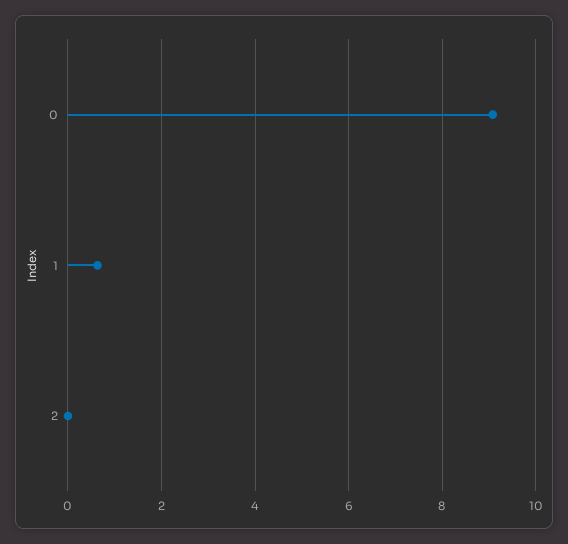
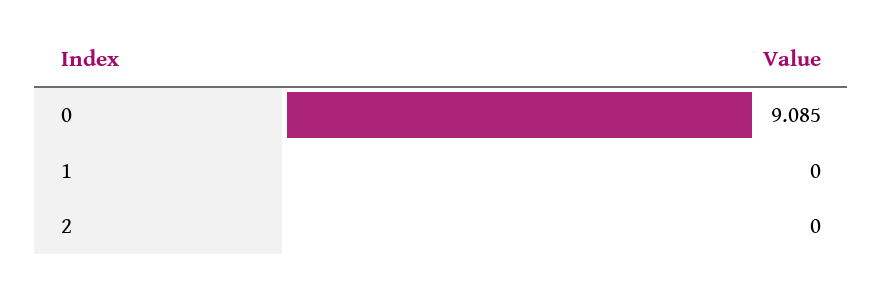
  {
    "0": 9.085,
-   "1": 0.6,
+   "1": 0,
    "2": 0
  }

